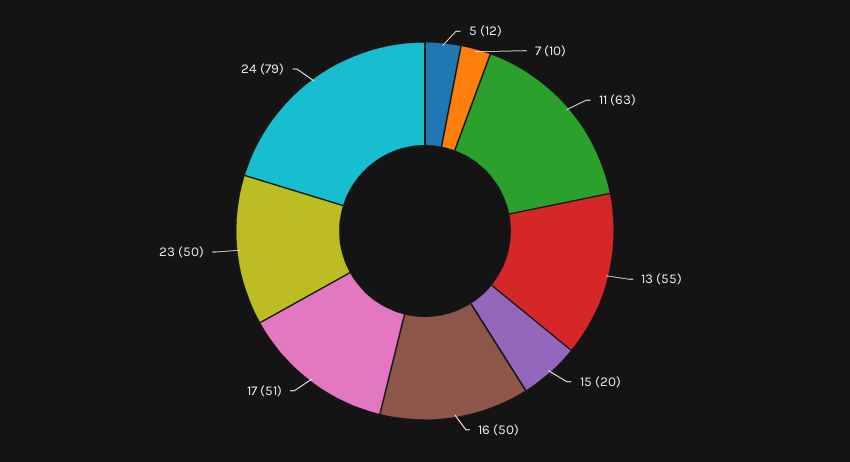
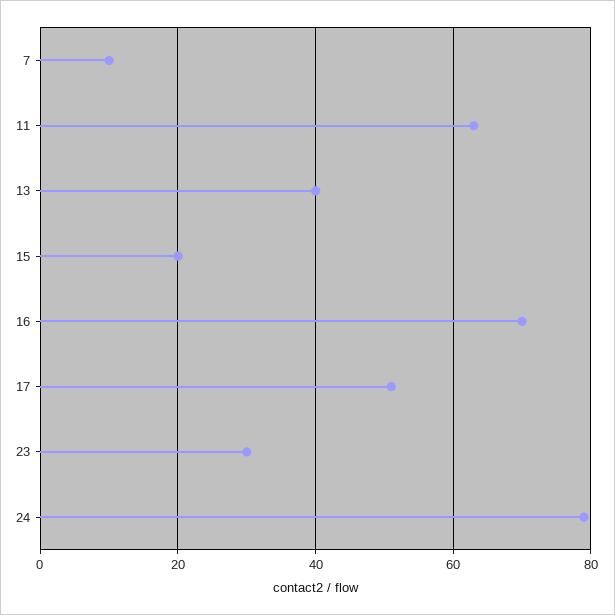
  {
-   "5": 12,
    "7": 10,
    "11": 63,
-   "13": 55,
+   "13": 40,
    "15": 20,
-   "16": 50,
+   "16": 70,
    "17": 51,
-   "23": 50,
+   "23": 30,
    "24": 79
  }

